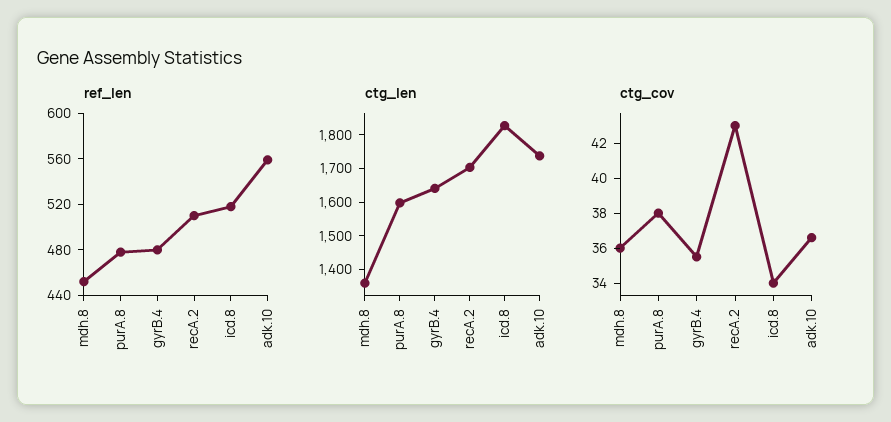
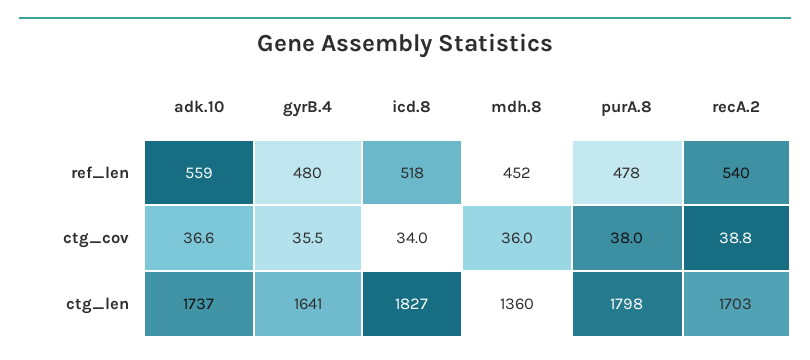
  {
    "ref_len": {
      "mdh.8": 452,
      "purA.8": 478,
      "gyrB.4": 480,
-     "recA.2": 510,
+     "recA.2": 540,
      "icd.8": 518,
      "adk.10": 559
    },
    "ctg_len": {
      "mdh.8": 1360,
-     "purA.8": 1600,
+     "purA.8": 1798,
      "gyrB.4": 1641,
      "recA.2": 1703,
      "icd.8": 1827,
      "adk.10": 1737
    },
    "ctg_cov": {
      "mdh.8": 36,
      "purA.8": 38,
      "gyrB.4": 35.5,
-     "recA.2": 43,
+     "recA.2": 38.8,
      "icd.8": 34,
      "adk.10": 36.6
    }
  }

